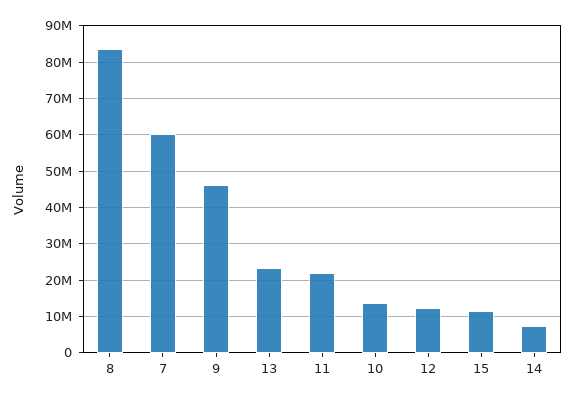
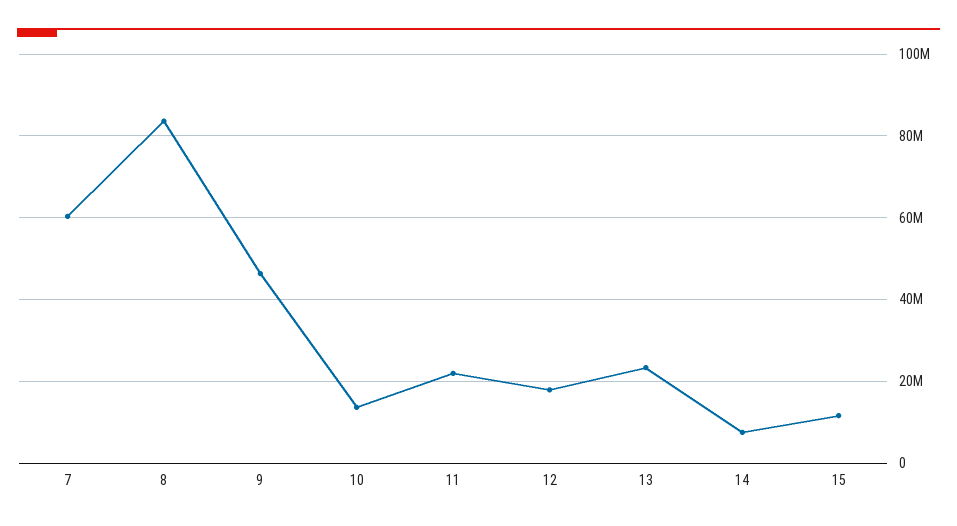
  {
    "8": 84000000,
    "7": 60000000,
    "9": 46000000,
    "13": 24000000,
    "11": 22000000,
    "10": 14000000,
-   "12": 12000000,
+   "12": 18000000,
    "15": 12000000,
    "14": 8000000
  }

